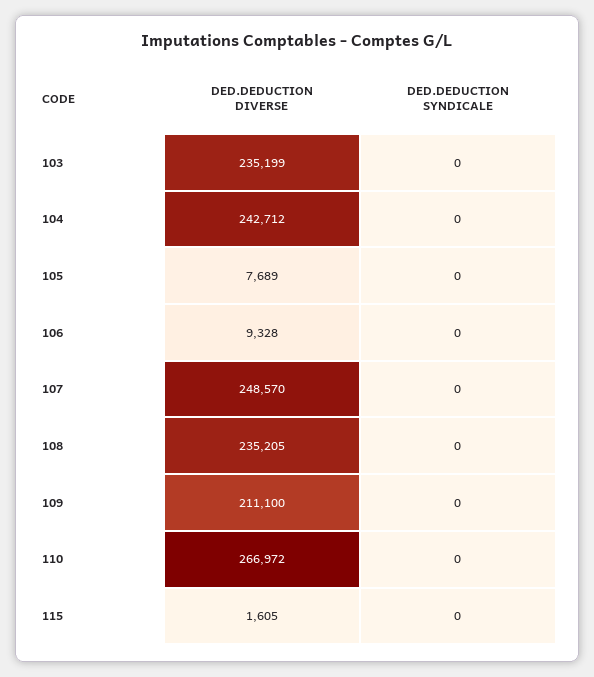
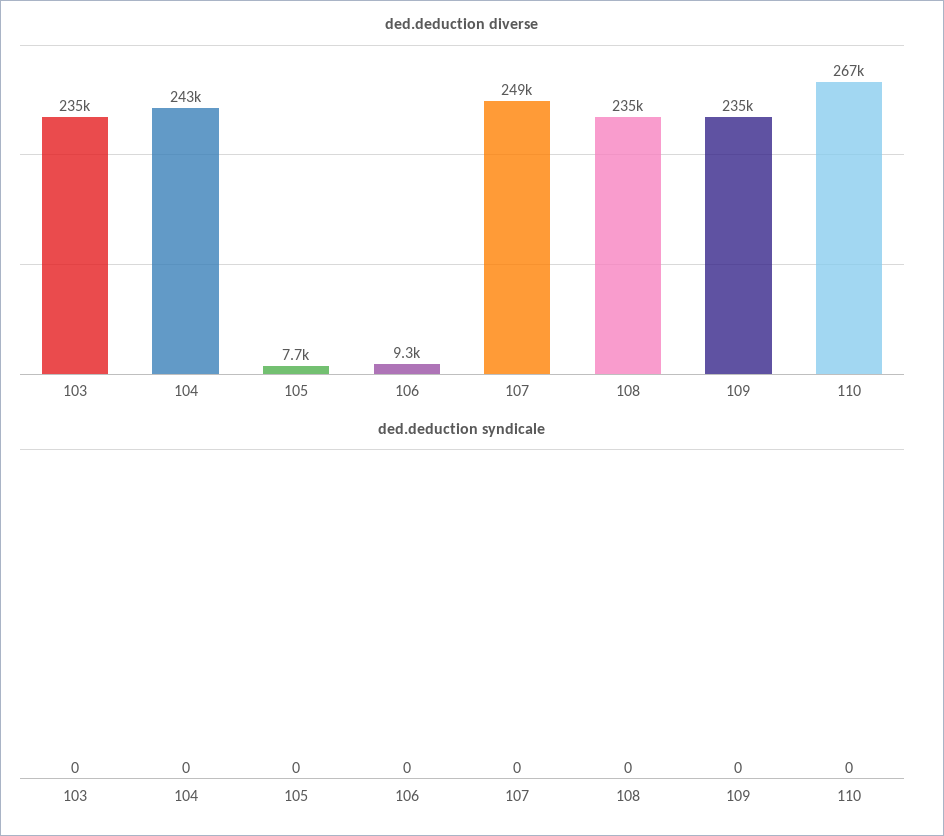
  {
    "DED.DEDUCTION DIVERSE": {
      "103": 235199,
      "104": 242712,
      "105": 7689,
      "106": 9328,
      "107": 248570,
      "108": 235205,
-     "109": 211100,
+     "109": 235000,
-     "110": 266972,
+     "110": 266972
-     "115": 1605
    },
    "DED.DEDUCTION SYNDICALE": {
      "103": 0,
      "104": 0,
      "105": 0,
      "106": 0,
      "107": 0,
      "108": 0,
      "109": 0,
-     "110": 0,
+     "110": 0
-     "115": 0
    }
  }

